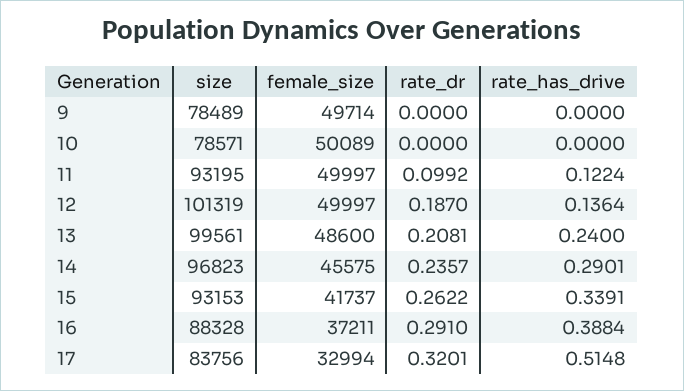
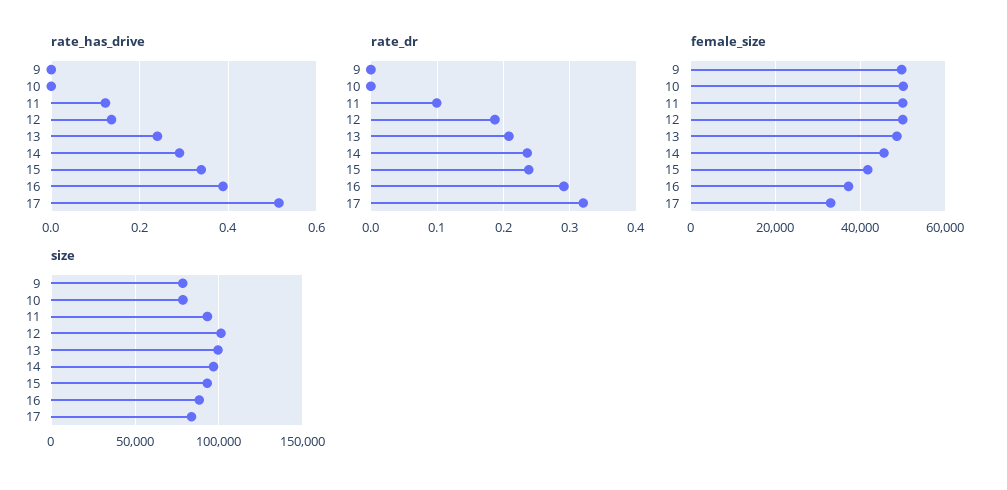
  {
    "size": {
      "9": 78489,
      "10": 78571,
      "11": 93195,
      "12": 101319,
      "13": 99561,
      "14": 96823,
      "15": 93153,
      "16": 88328,
      "17": 83756
    },
    "female_size": {
      "9": 49714,
      "10": 50089,
      "11": 49997,
      "12": 49997,
      "13": 48600,
      "14": 45575,
      "15": 41737,
      "16": 37211,
      "17": 32994
    },
    "rate_dr": {
      "9": 0,
      "10": 0,
      "11": 0.0992,
      "12": 0.187,
      "13": 0.2081,
      "14": 0.2357,
-     "15": 0.2622,
+     "15": 0.24,
      "16": 0.291,
      "17": 0.3201
    },
    "rate_has_drive": {
      "9": 0,
      "10": 0,
      "11": 0.1224,
      "12": 0.1364,
      "13": 0.24,
      "14": 0.2901,
      "15": 0.3391,
      "16": 0.3884,
      "17": 0.5148
    }
  }

